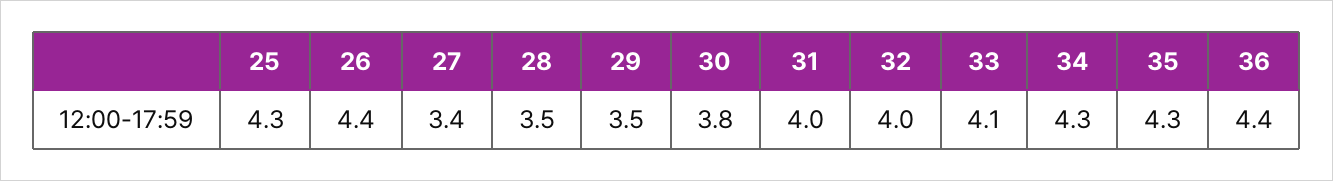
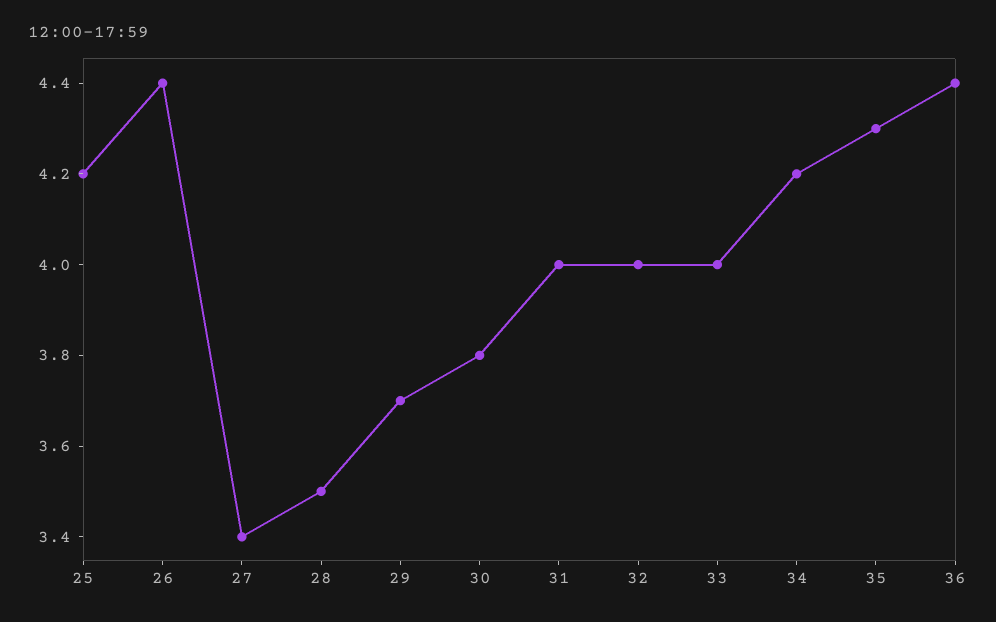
  {
-   "25": 4.3,
+   "25": 4.2,
    "26": 4.4,
    "27": 3.4,
    "28": 3.5,
-   "29": 3.5,
+   "29": 3.7,
    "30": 3.8,
    "31": 4,
    "32": 4,
-   "33": 4.1,
+   "33": 4,
-   "34": 4.3,
+   "34": 4.2,
    "35": 4.3,
    "36": 4.4
  }

